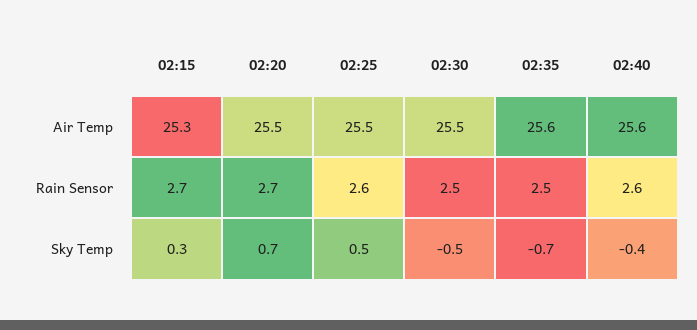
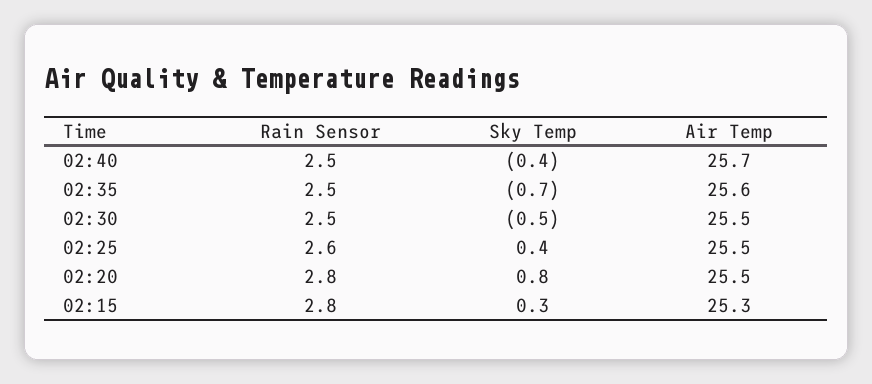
  {
    "02:15": {
      "Air Temp": 25.3,
-     "Rain Sensor": 2.7,
+     "Rain Sensor": 2.8,
      "Sky Temp": 0.3
    },
    "02:20": {
      "Air Temp": 25.5,
-     "Rain Sensor": 2.7,
+     "Rain Sensor": 2.8,
-     "Sky Temp": 0.7
+     "Sky Temp": 0.8
    },
    "02:25": {
      "Air Temp": 25.5,
      "Rain Sensor": 2.6,
-     "Sky Temp": 0.5
+     "Sky Temp": 0.4
    },
    "02:30": {
      "Air Temp": 25.5,
      "Rain Sensor": 2.5,
      "Sky Temp": -0.5
    },
    "02:35": {
      "Air Temp": 25.6,
      "Rain Sensor": 2.5,
      "Sky Temp": -0.7
    },
    "02:40": {
-     "Air Temp": 25.6,
+     "Air Temp": 25.7,
-     "Rain Sensor": 2.6,
+     "Rain Sensor": 2.5,
      "Sky Temp": -0.4
    }
  }

